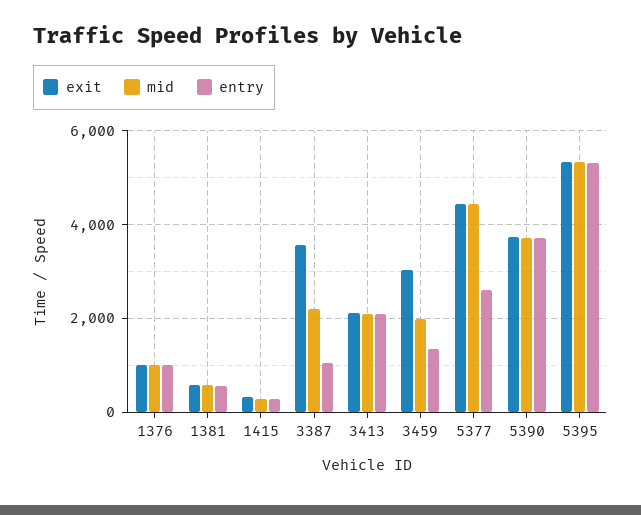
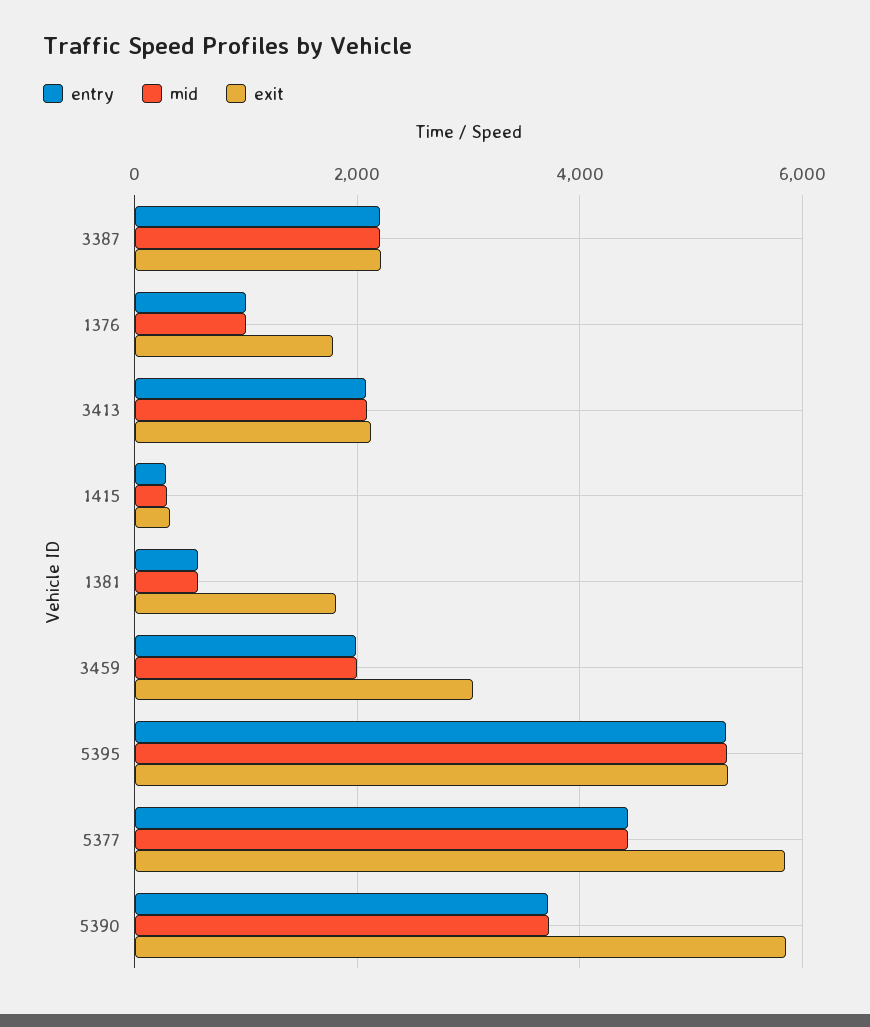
  {
    "exit": {
-     "1376": 1000,
+     "1376": 1800,
-     "1381": 600,
+     "1381": 1800,
      "1415": 400,
-     "3387": 3600,
+     "3387": 2200,
      "3413": 2200,
      "3459": 3000,
-     "5377": 4400,
+     "5377": 5800,
-     "5390": 3800,
+     "5390": 5800,
      "5395": 5400
    },
    "mid": {
      "1376": 1000,
      "1381": 600,
      "1415": 200,
      "3387": 2200,
      "3413": 2000,
      "3459": 2000,
      "5377": 4400,
      "5390": 3800,
      "5395": 5400
    },
    "entry": {
      "1376": 1000,
      "1381": 600,
      "1415": 200,
-     "3387": 1000,
+     "3387": 2200,
      "3413": 2000,
-     "3459": 1400,
+     "3459": 2000,
-     "5377": 2600,
+     "5377": 4400,
      "5390": 3800,
      "5395": 5400
    }
  }

